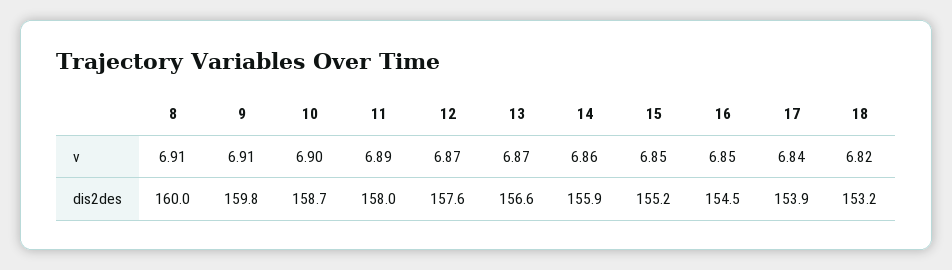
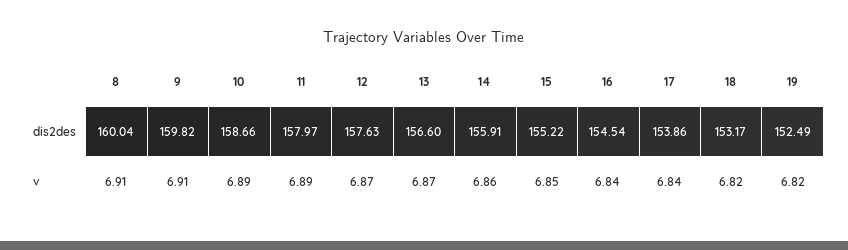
  {
    "8": {
      "v": 6.91,
      "dis2des": 160.04
    },
    "9": {
      "v": 6.91,
      "dis2des": 159.82
    },
    "10": {
-     "v": 6.9,
+     "v": 6.89,
      "dis2des": 158.66
    },
    "11": {
      "v": 6.89,
      "dis2des": 157.97
    },
    "12": {
      "v": 6.87,
      "dis2des": 157.63
    },
    "13": {
      "v": 6.87,
      "dis2des": 156.6
    },
    "14": {
      "v": 6.86,
      "dis2des": 155.91
    },
    "15": {
      "v": 6.85,
      "dis2des": 155.22
    },
    "16": {
-     "v": 6.85,
+     "v": 6.84,
      "dis2des": 154.54
    },
    "17": {
      "v": 6.84,
      "dis2des": 153.86
    },
    "18": {
      "v": 6.82,
      "dis2des": 153.17
-   }
+   },
+   "19": {
+     "dis2des": 152.49,
+     "v": 6.82
+   }
  }

